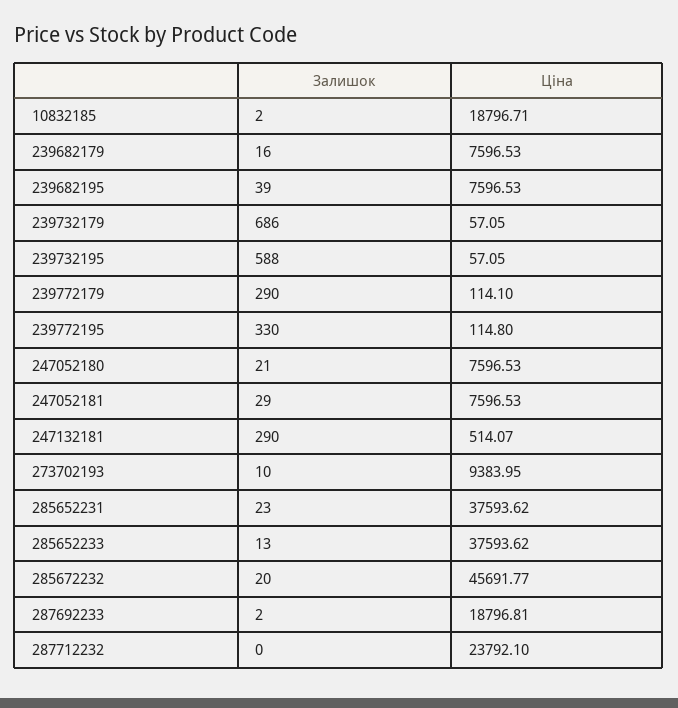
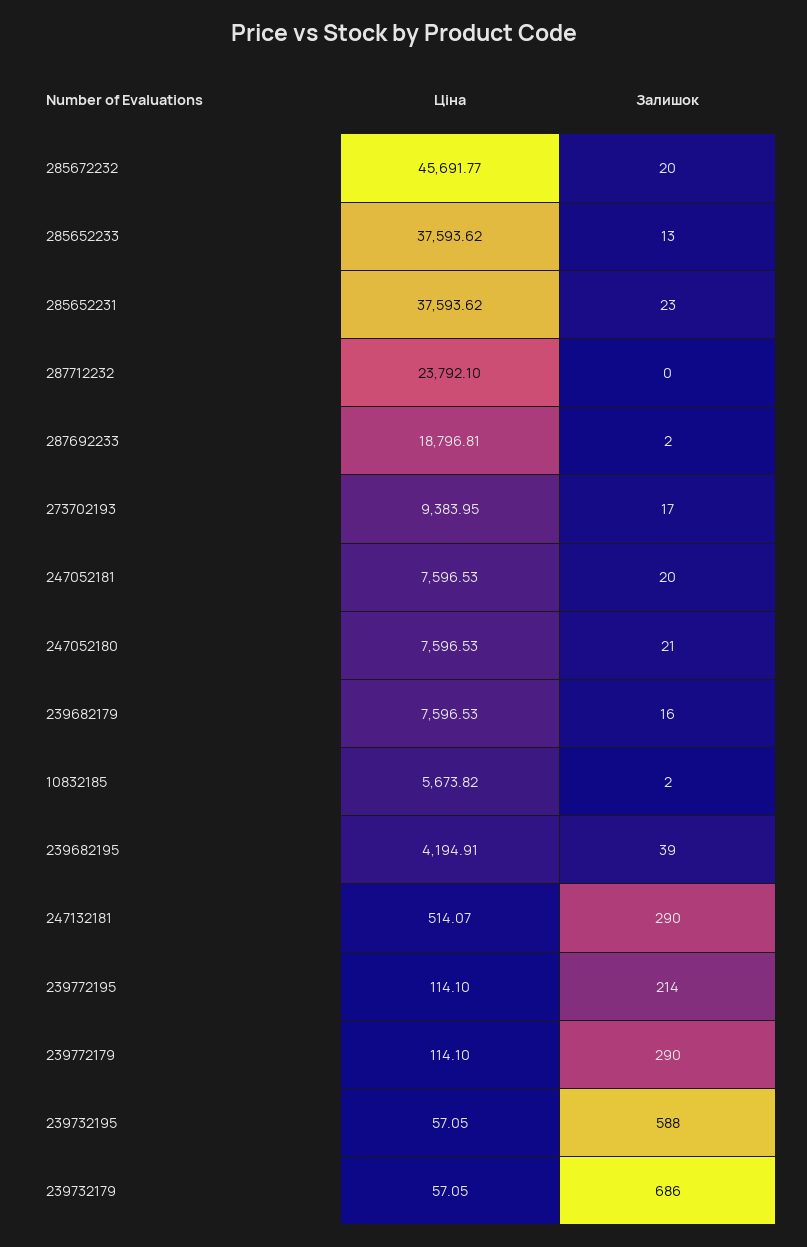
  {
    "Залишок": {
      "10832185": 2,
      "239682179": 16,
      "239682195": 39,
      "239732179": 686,
      "239732195": 588,
      "239772179": 290,
-     "239772195": 330,
+     "239772195": 214,
      "247052180": 21,
-     "247052181": 29,
+     "247052181": 20,
      "247132181": 290,
-     "273702193": 10,
+     "273702193": 17,
      "285652231": 23,
      "285652233": 13,
      "285672232": 20,
      "287692233": 2,
      "287712232": 0
    },
    "Ціна": {
-     "10832185": 18796.71,
+     "10832185": 5673.82,
      "239682179": 7596.53,
-     "239682195": 7596.53,
+     "239682195": 4194.91,
      "239732179": 57.05,
      "239732195": 57.05,
      "239772179": 114.1,
-     "239772195": 114.8,
+     "239772195": 114.1,
      "247052180": 7596.53,
      "247052181": 7596.53,
      "247132181": 514.07,
      "273702193": 9383.95,
      "285652231": 37593.62,
      "285652233": 37593.62,
      "285672232": 45691.77,
      "287692233": 18796.81,
      "287712232": 23792.1
    }
  }

